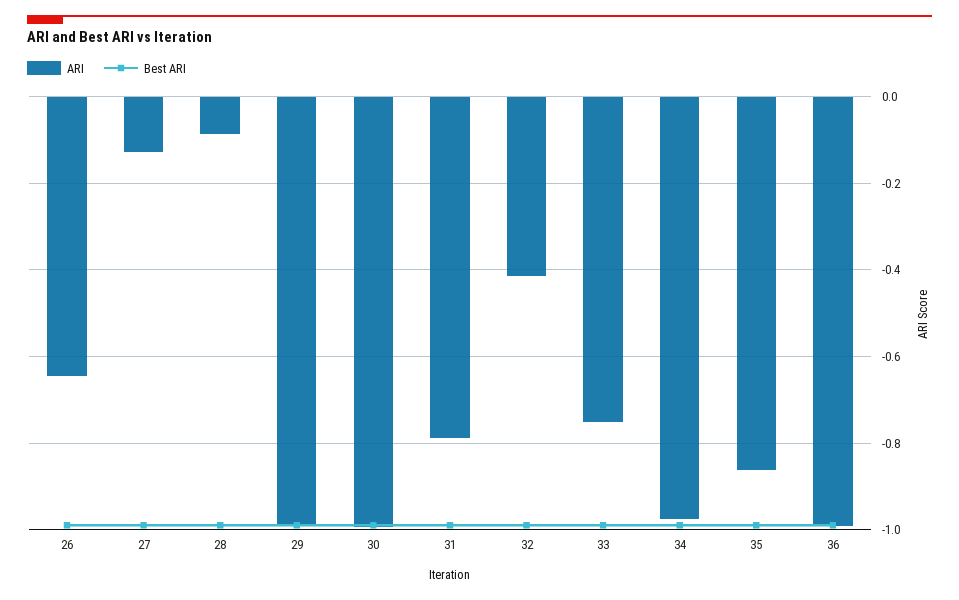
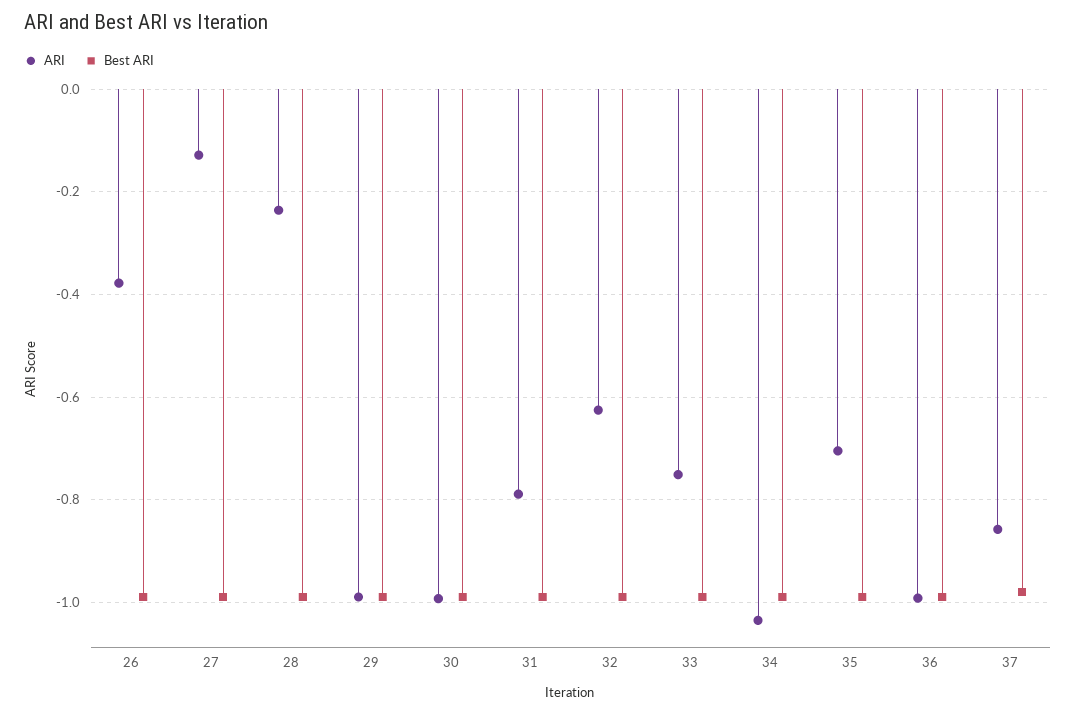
  {
    "ARI": {
-     "26": -0.64,
+     "26": -0.38,
      "27": -0.12,
-     "28": -0.08,
+     "28": -0.24,
      "29": -0.98,
      "30": -1,
      "31": -0.78,
-     "32": -0.42,
+     "32": -0.62,
      "33": -0.76,
-     "34": -0.98,
+     "34": -1.04,
-     "35": -0.86,
+     "35": -0.7,
-     "36": -1
+     "36": -1,
+     "37": -0.86
    },
    "Best ARI": {
      "26": -0.98,
      "27": -0.98,
      "28": -0.98,
      "29": -0.98,
      "30": -0.98,
      "31": -0.98,
      "32": -0.98,
      "33": -0.98,
      "34": -0.98,
      "35": -0.98,
-     "36": -0.98
+     "36": -0.98,
+     "37": -0.98
    }
  }

